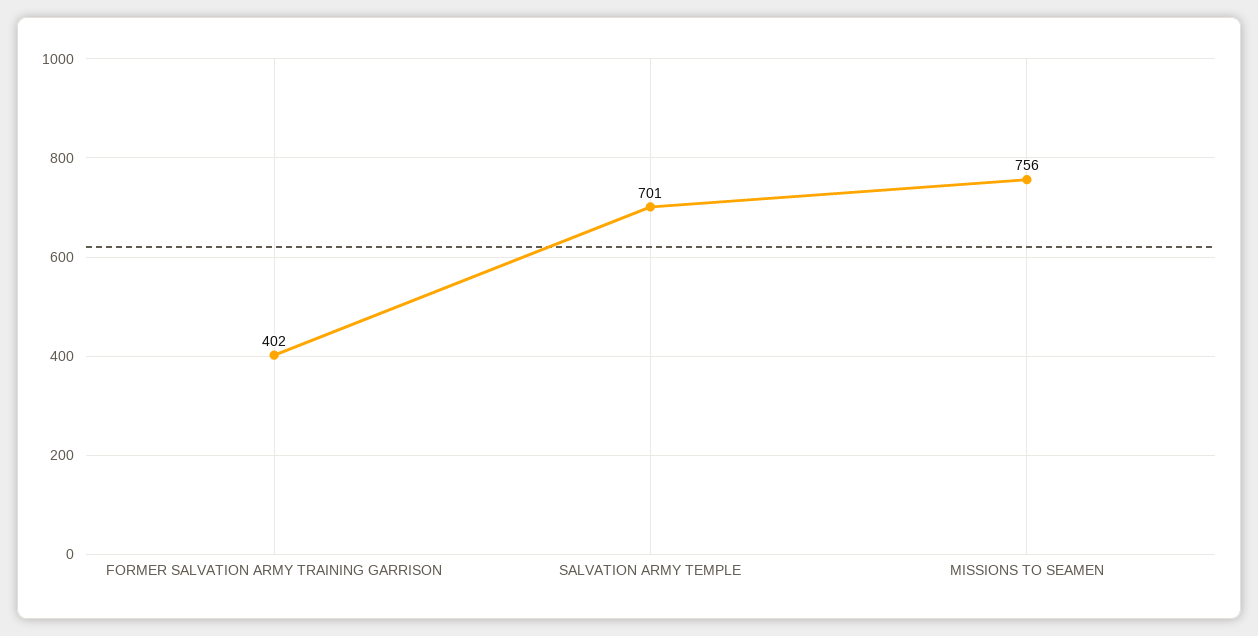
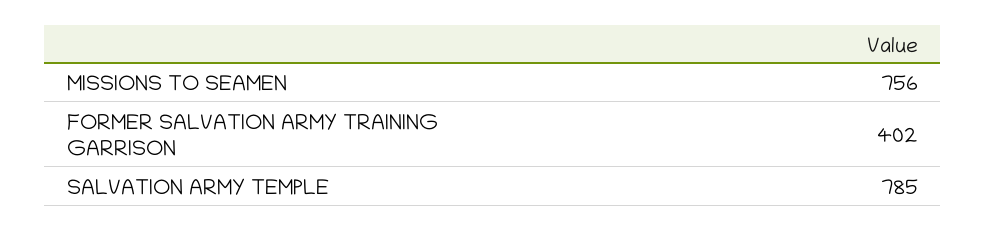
  {
    "FORMER SALVATION ARMY TRAINING GARRISON": 402,
-   "SALVATION ARMY TEMPLE": 701,
+   "SALVATION ARMY TEMPLE": 785,
    "MISSIONS TO SEAMEN": 756
  }

